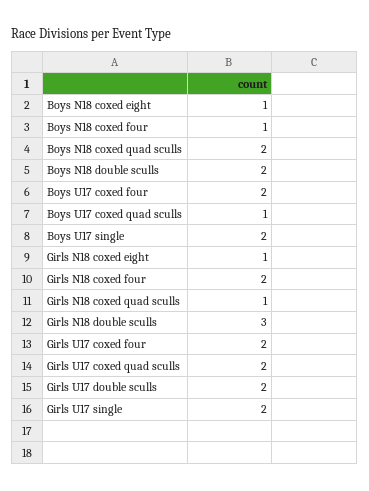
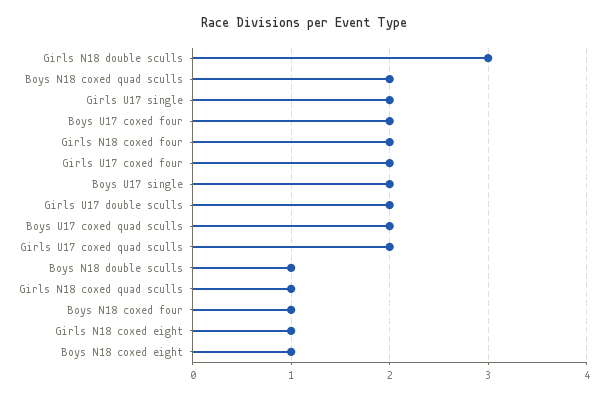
  {
    "Boys N18 coxed eight": 1,
    "Boys N18 coxed four": 1,
    "Boys N18 coxed quad sculls": 2,
-   "Boys N18 double sculls": 2,
+   "Boys N18 double sculls": 1,
    "Boys U17 coxed four": 2,
-   "Boys U17 coxed quad sculls": 1,
+   "Boys U17 coxed quad sculls": 2,
    "Boys U17 single": 2,
    "Girls N18 coxed eight": 1,
    "Girls N18 coxed four": 2,
    "Girls N18 coxed quad sculls": 1,
    "Girls N18 double sculls": 3,
    "Girls U17 coxed four": 2,
    "Girls U17 coxed quad sculls": 2,
    "Girls U17 double sculls": 2,
    "Girls U17 single": 2
  }

